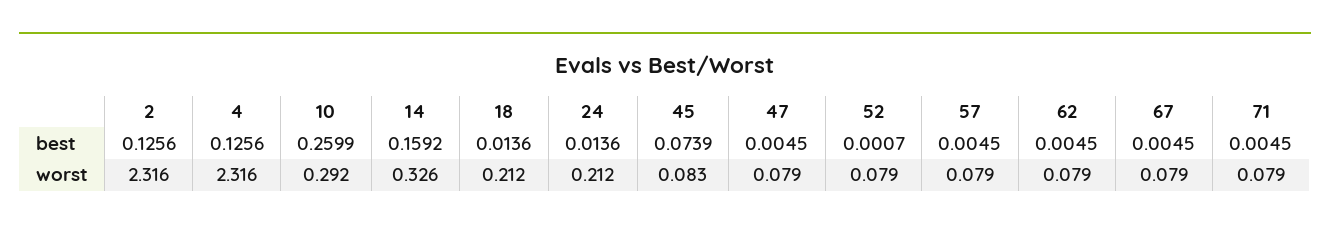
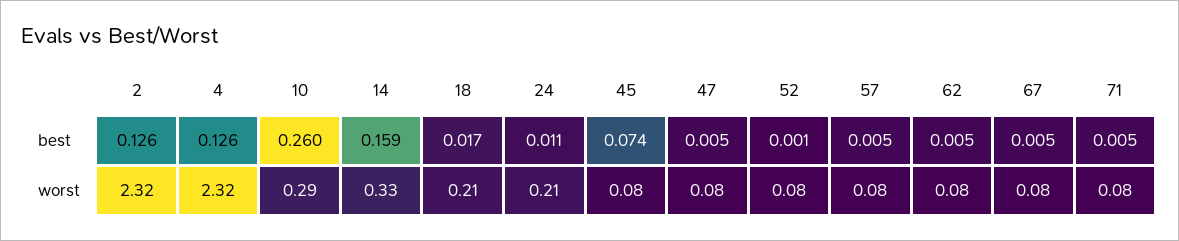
  {
    "2": {
      "best": 0.1256,
      "worst": 2.316
    },
    "4": {
      "best": 0.1256,
      "worst": 2.316
    },
    "10": {
      "best": 0.2599,
      "worst": 0.292
    },
    "14": {
      "best": 0.1592,
      "worst": 0.326
    },
    "18": {
-     "best": 0.0136,
+     "best": 0.017,
      "worst": 0.212
    },
    "24": {
-     "best": 0.0136,
+     "best": 0.011,
      "worst": 0.212
    },
    "45": {
      "best": 0.0739,
      "worst": 0.083
    },
    "47": {
      "best": 0.0045,
      "worst": 0.079
    },
    "52": {
      "best": 0.0007,
      "worst": 0.079
    },
    "57": {
      "best": 0.0045,
      "worst": 0.079
    },
    "62": {
      "best": 0.0045,
      "worst": 0.079
    },
    "67": {
      "best": 0.0045,
      "worst": 0.079
    },
    "71": {
      "best": 0.0045,
      "worst": 0.079
    }
  }

